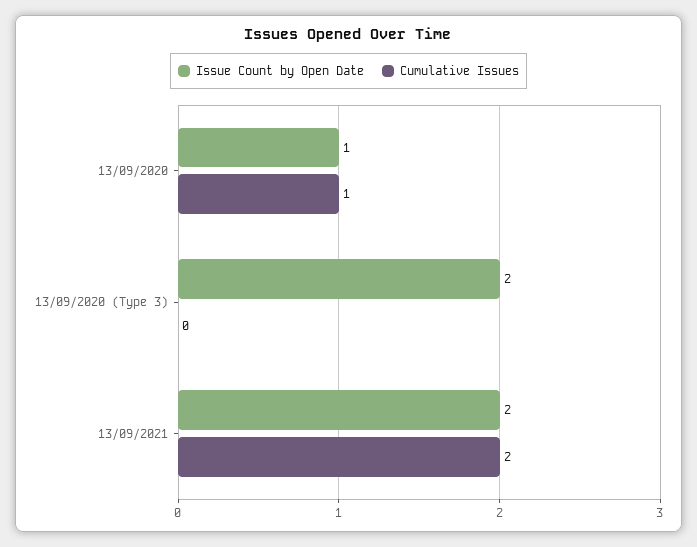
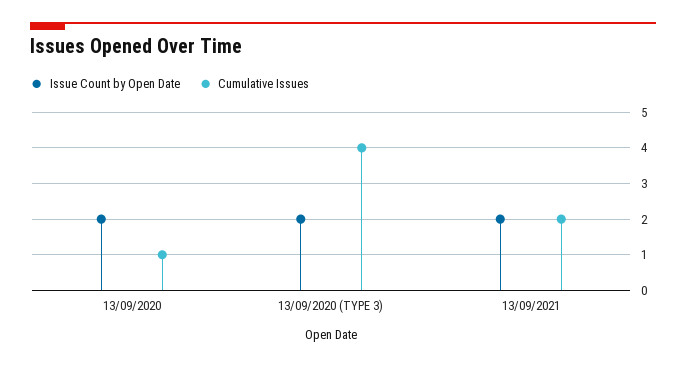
  {
    "Issue Count by Open Date": {
-     "13/09/2020": 1,
+     "13/09/2020": 2,
      "13/09/2020 (Type 3)": 2,
      "13/09/2021": 2
    },
    "Cumulative Issues": {
      "13/09/2020": 1,
-     "13/09/2020 (Type 3)": 0,
+     "13/09/2020 (Type 3)": 4,
      "13/09/2021": 2
    }
  }

